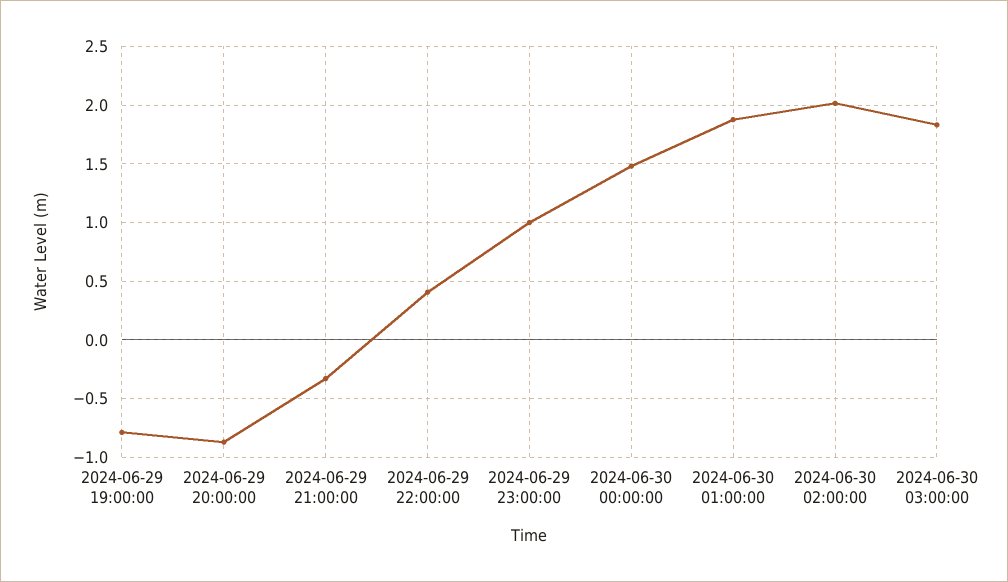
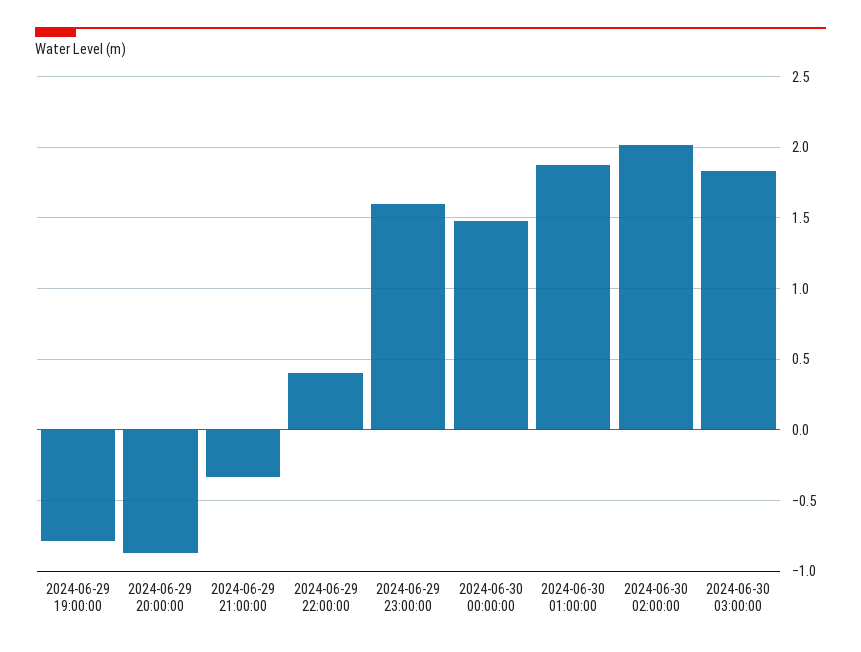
  {
    "2024-06-29 19:00:00": -0.8,
    "2024-06-29 20:00:00": -0.85,
    "2024-06-29 21:00:00": -0.35,
    "2024-06-29 22:00:00": 0.4,
-   "2024-06-29 23:00:00": 1,
+   "2024-06-29 23:00:00": 1.6,
    "2024-06-30 00:00:00": 1.5,
    "2024-06-30 01:00:00": 1.9,
    "2024-06-30 02:00:00": 2,
    "2024-06-30 03:00:00": 1.85
  }

